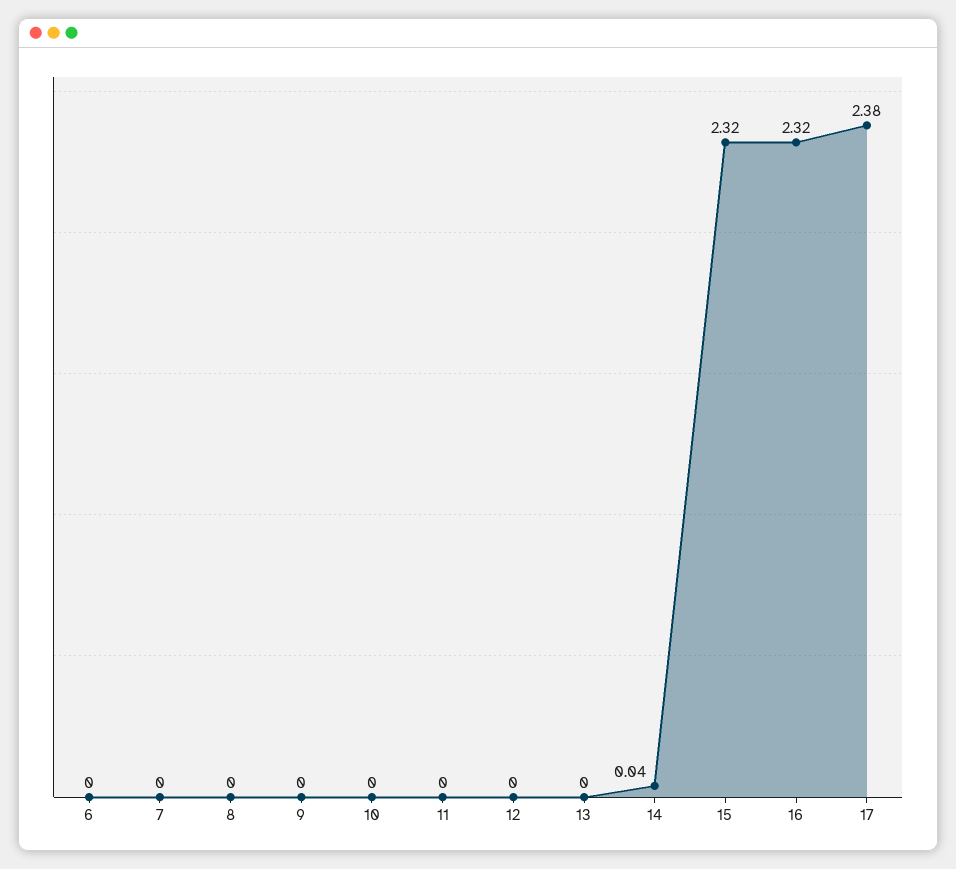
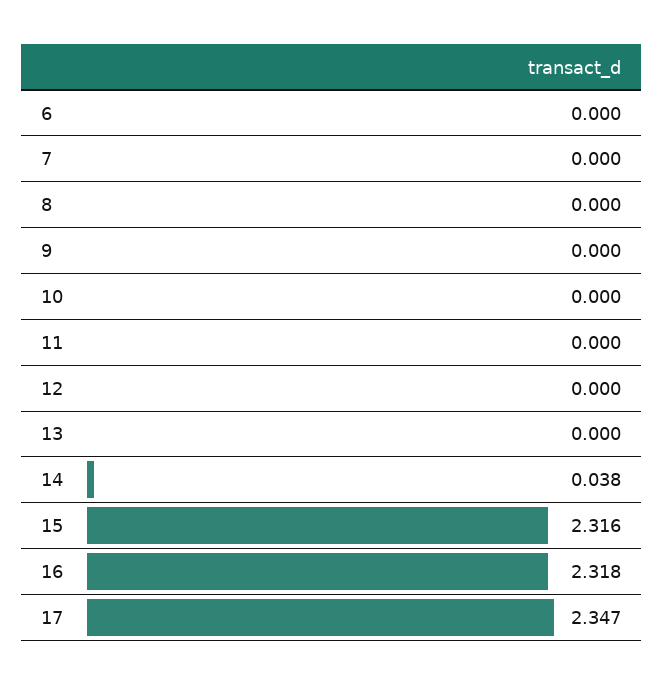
  {
    "6": 0,
    "7": 0,
    "8": 0,
    "9": 0,
    "10": 0,
    "11": 0,
    "12": 0,
    "13": 0,
    "14": 0.038,
    "15": 2.316,
    "16": 2.318,
-   "17": 2.38
+   "17": 2.347
  }

